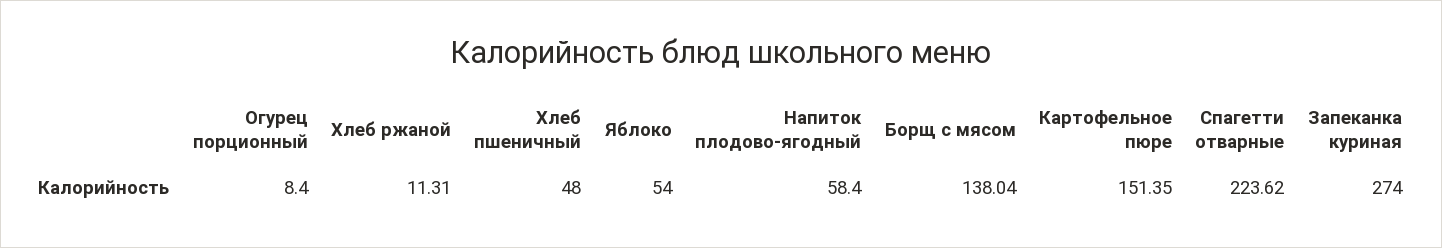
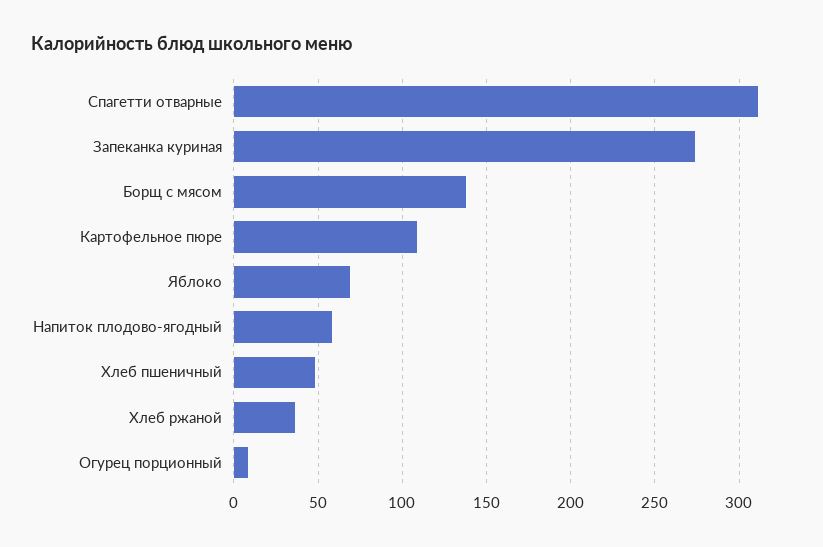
  {
    "Огурец порционный": 8.4,
-   "Хлеб ржаной": 11.31,
+   "Хлеб ржаной": 35,
    "Хлеб пшеничный": 48,
-   "Яблоко": 54,
+   "Яблоко": 70,
    "Напиток плодово-ягодный": 58.4,
    "Борщ с мясом": 138.04,
-   "Картофельное пюре": 151.35,
+   "Картофельное пюре": 110,
-   "Спагетти отварные": 223.62,
+   "Спагетти отварные": 310,
    "Запеканка куриная": 274
  }

